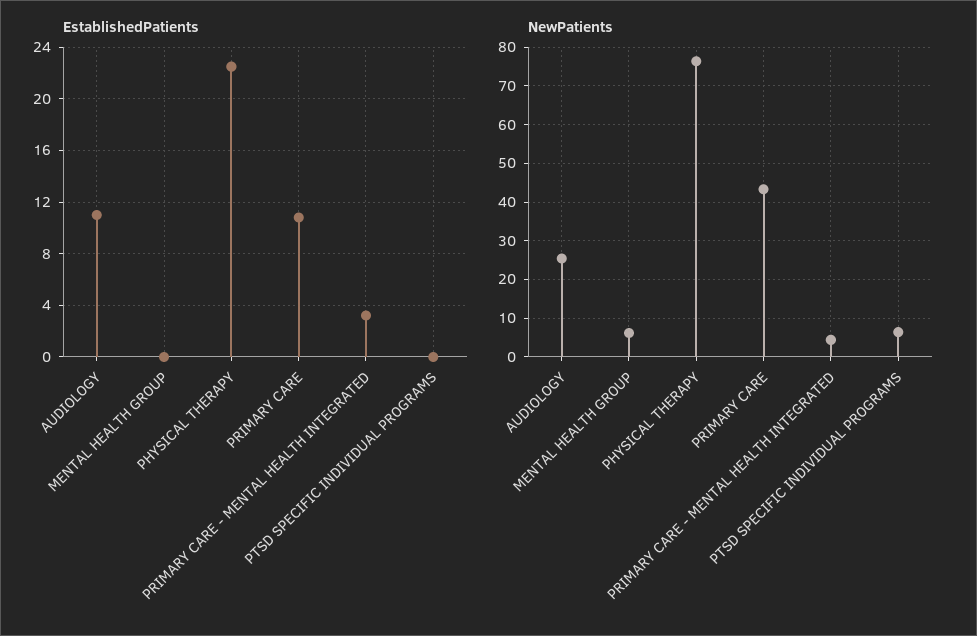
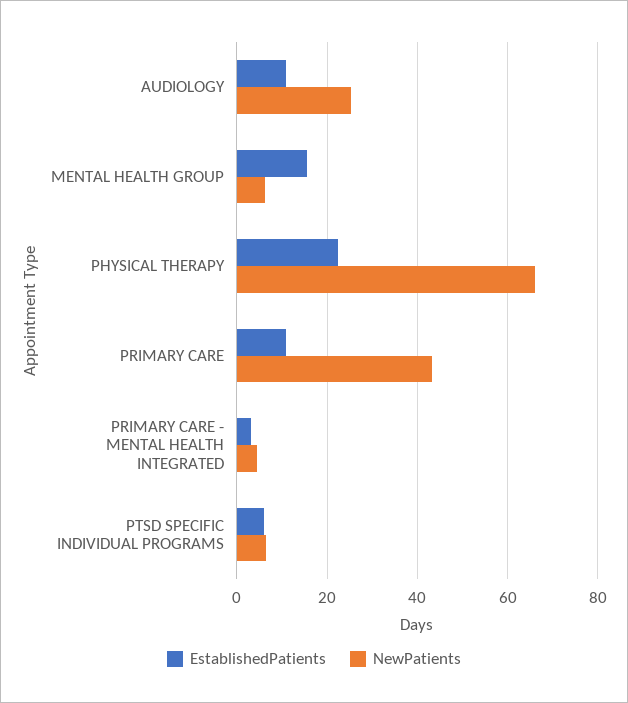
  {
    "EstablishedPatients": {
      "AUDIOLOGY": 11,
-     "MENTAL HEALTH GROUP": 0,
+     "MENTAL HEALTH GROUP": 16,
      "PHYSICAL THERAPY": 22.5,
      "PRIMARY CARE": 11,
      "PRIMARY CARE - MENTAL HEALTH INTEGRATED": 3,
-     "PTSD SPECIFIC INDIVIDUAL PROGRAMS": 0
+     "PTSD SPECIFIC INDIVIDUAL PROGRAMS": 6
    },
    "NewPatients": {
      "AUDIOLOGY": 26,
      "MENTAL HEALTH GROUP": 6,
-     "PHYSICAL THERAPY": 76,
+     "PHYSICAL THERAPY": 66,
      "PRIMARY CARE": 44,
      "PRIMARY CARE - MENTAL HEALTH INTEGRATED": 4,
      "PTSD SPECIFIC INDIVIDUAL PROGRAMS": 6
    }
  }

